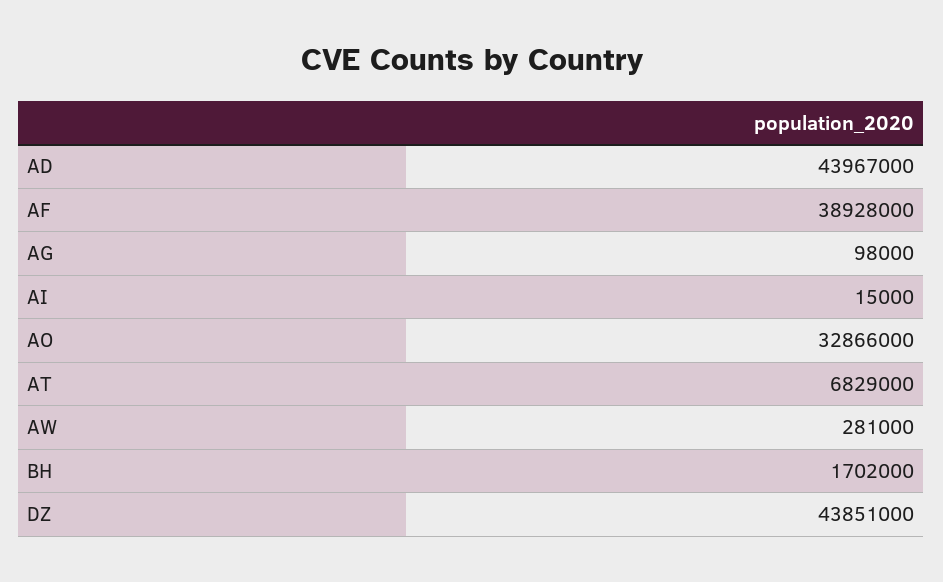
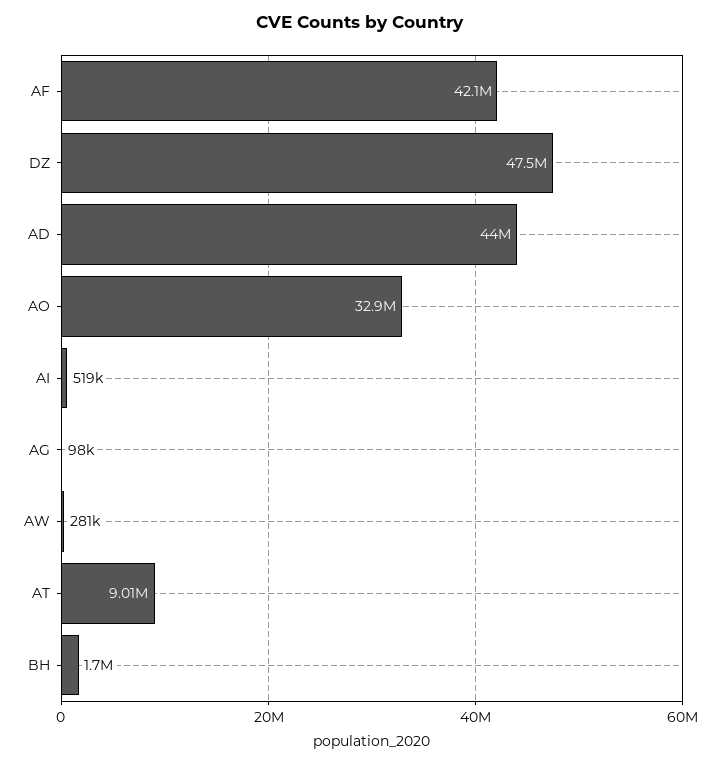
  {
    "AD": 43967000,
-   "AF": 38928000,
+   "AF": 42100000,
    "AG": 98000,
-   "AI": 15000,
+   "AI": 519000,
    "AO": 32866000,
-   "AT": 6829000,
+   "AT": 9010000,
    "AW": 281000,
    "BH": 1702000,
-   "DZ": 43851000
+   "DZ": 47500000
  }

